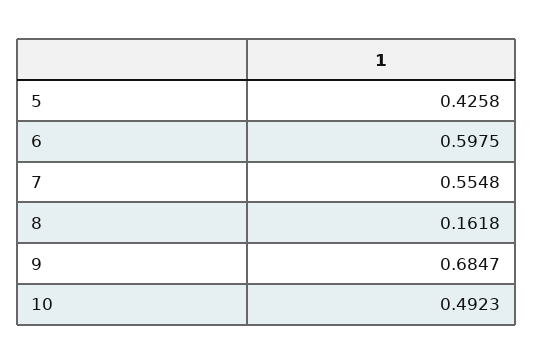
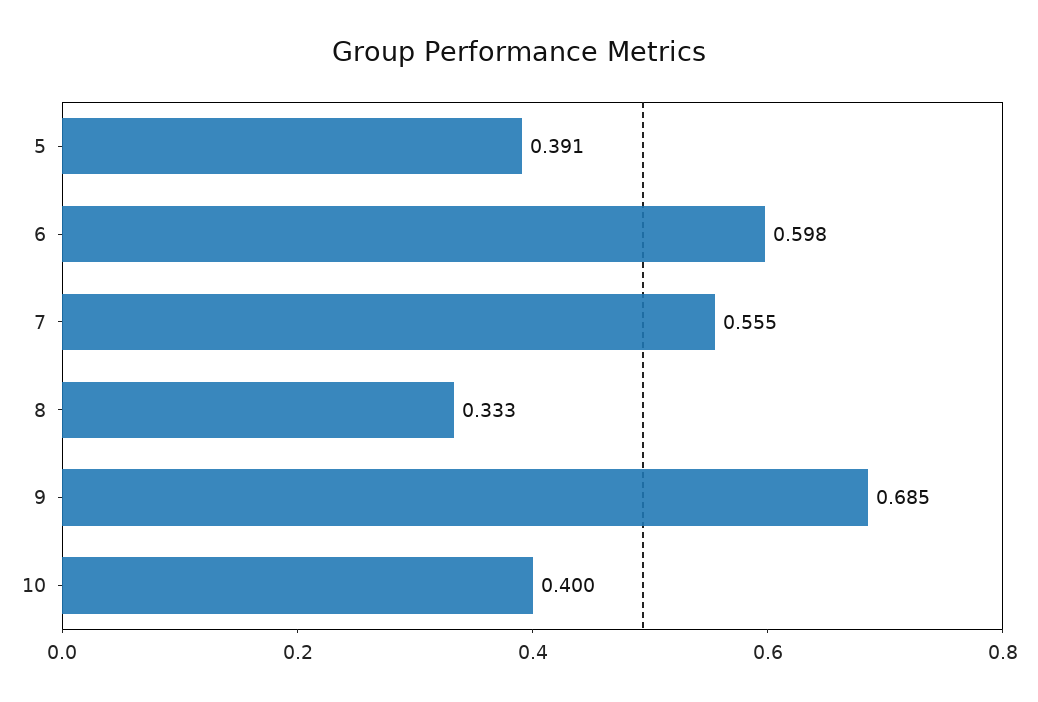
  {
-   "5": 0.4258,
+   "5": 0.391,
    "6": 0.5975,
    "7": 0.5548,
-   "8": 0.1618,
+   "8": 0.333,
    "9": 0.6847,
-   "10": 0.4923
+   "10": 0.4
  }

